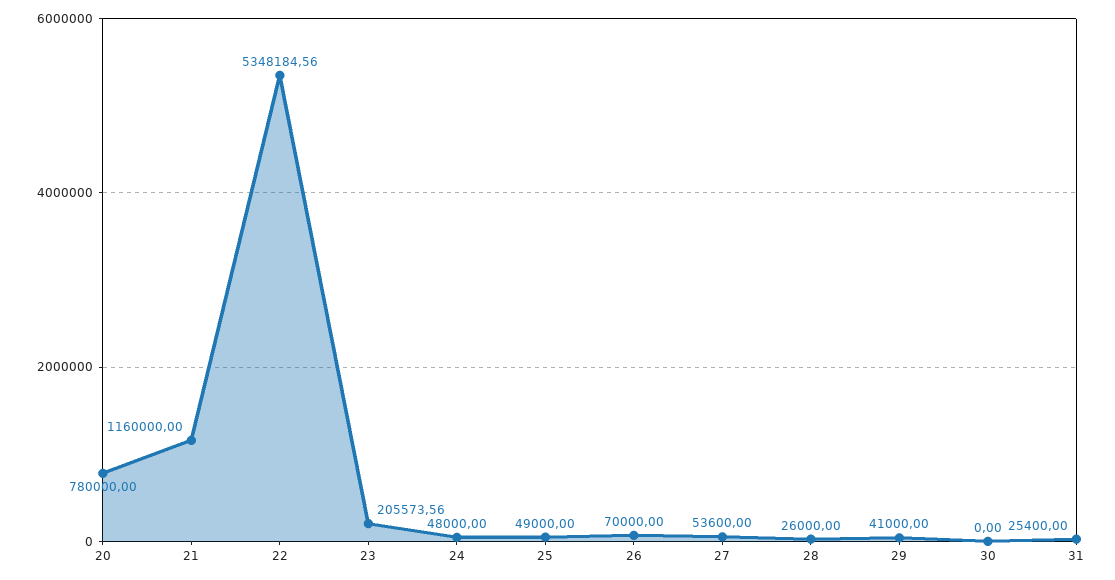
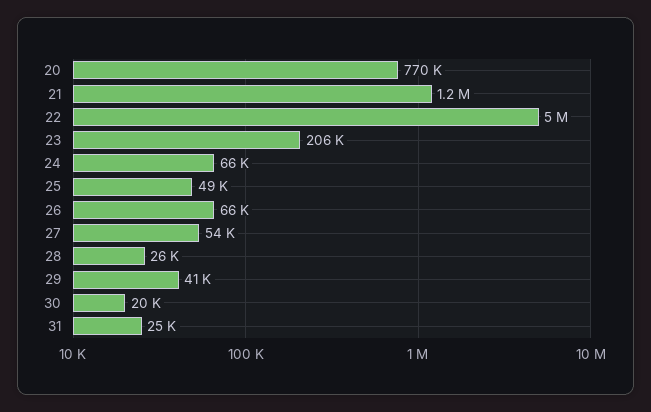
  {
-   "20": 780000,
+   "20": 770000,
    "21": 1160000,
-   "22": 5348184.56,
+   "22": 5000000,
    "23": 205573.56,
-   "24": 48000,
+   "24": 66000,
    "25": 49000,
-   "26": 70000,
+   "26": 66000,
    "27": 53600,
    "28": 26000,
    "29": 41000,
-   "30": 0,
+   "30": 20000,
    "31": 25400
  }

